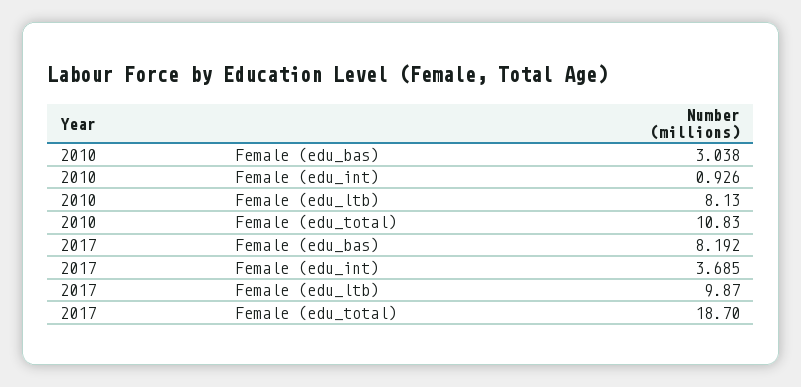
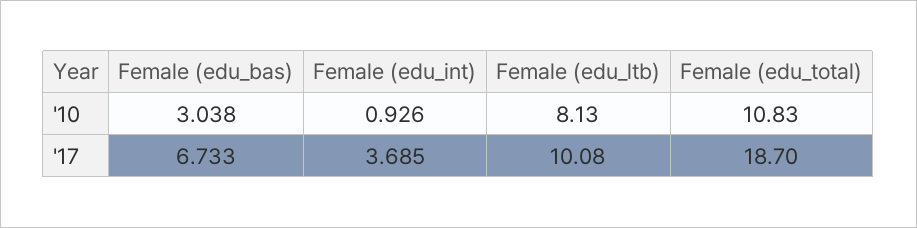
  {
    "2010": {
      "Female (edu_bas)": 3.038,
      "Female (edu_int)": 0.926,
      "Female (edu_ltb)": 8.13,
      "Female (edu_total)": 10.83
    },
    "2017": {
-     "Female (edu_bas)": 8.192,
+     "Female (edu_bas)": 6.733,
      "Female (edu_int)": 3.685,
-     "Female (edu_ltb)": 9.87,
+     "Female (edu_ltb)": 10.08,
      "Female (edu_total)": 18.7
    }
  }

